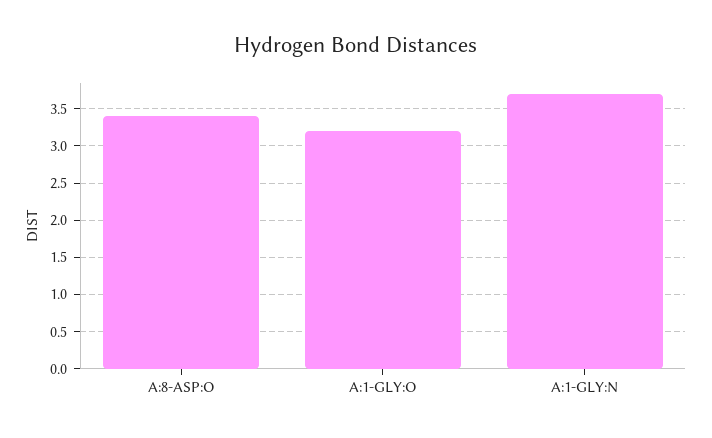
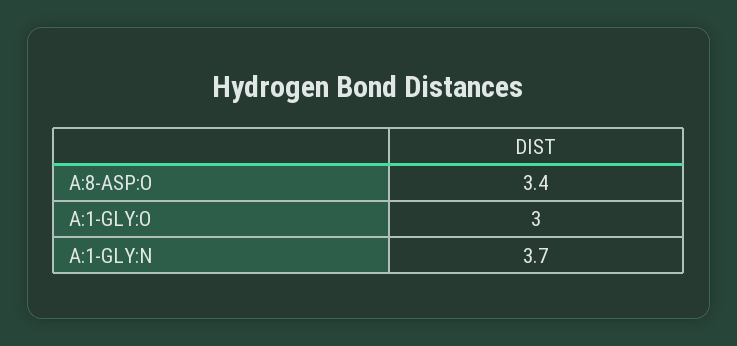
  {
    "A:8-ASP:O": 3.4,
-   "A:1-GLY:O": 3.2,
+   "A:1-GLY:O": 3,
    "A:1-GLY:N": 3.7
  }

